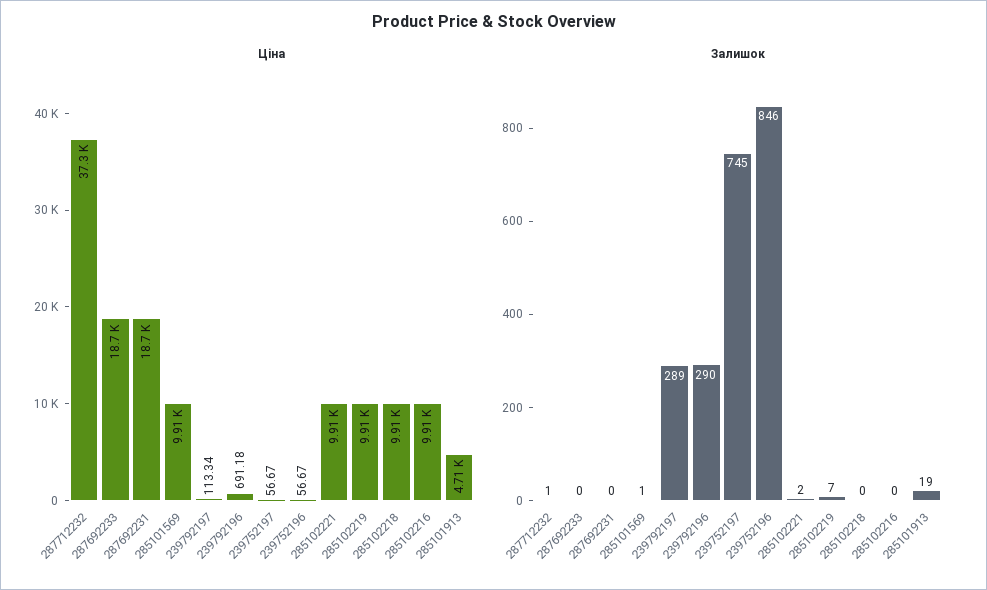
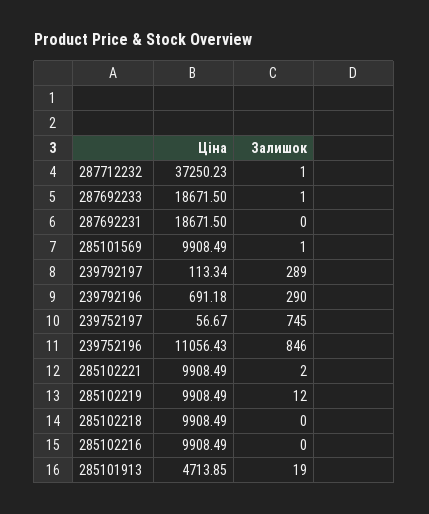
  {
    "Ціна": {
      "287712232": 37250.23,
      "287692233": 18671.5,
      "287692231": 18671.5,
      "285101569": 9908.49,
      "239792197": 113.34,
      "239792196": 691.18,
      "239752197": 56.67,
-     "239752196": 56.67,
+     "239752196": 11056.43,
      "285102221": 9908.49,
      "285102219": 9908.49,
      "285102218": 9908.49,
      "285102216": 9908.49,
      "285101913": 4713.85
    },
    "Залишок": {
      "287712232": 1,
-     "287692233": 0,
+     "287692233": 1,
      "287692231": 0,
      "285101569": 1,
      "239792197": 289,
      "239792196": 290,
      "239752197": 745,
      "239752196": 846,
      "285102221": 2,
-     "285102219": 7,
+     "285102219": 12,
      "285102218": 0,
      "285102216": 0,
      "285101913": 19
    }
  }

